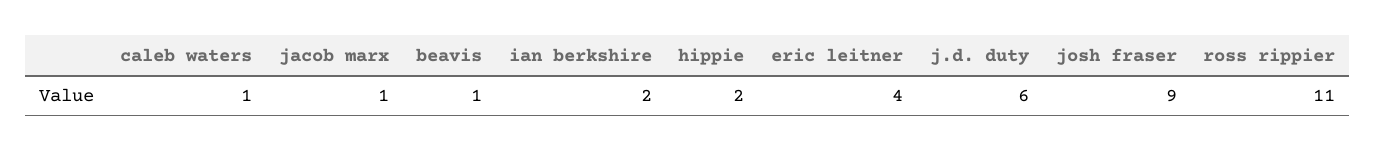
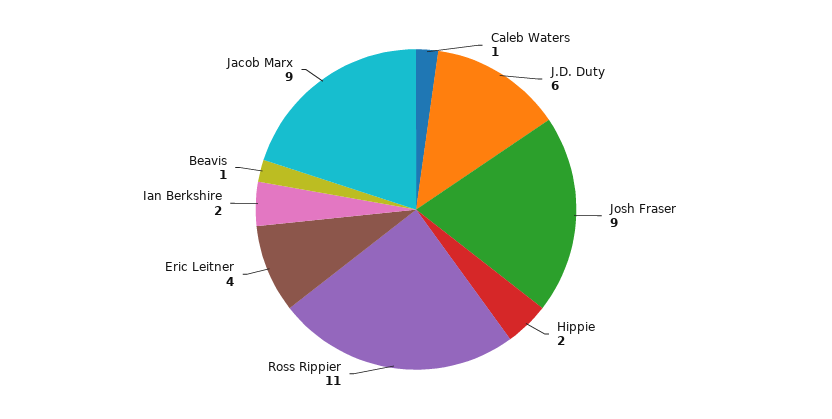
  {
    "caleb waters": 1,
-   "jacob marx": 1,
+   "jacob marx": 9,
    "beavis": 1,
    "ian berkshire": 2,
    "hippie": 2,
    "eric leitner": 4,
    "j.d. duty": 6,
    "josh fraser": 9,
    "ross rippier": 11
  }

